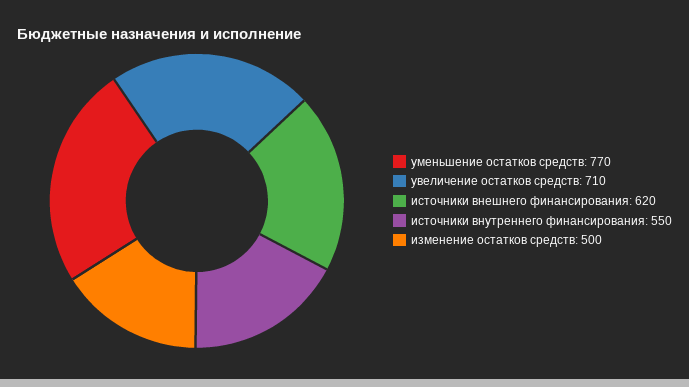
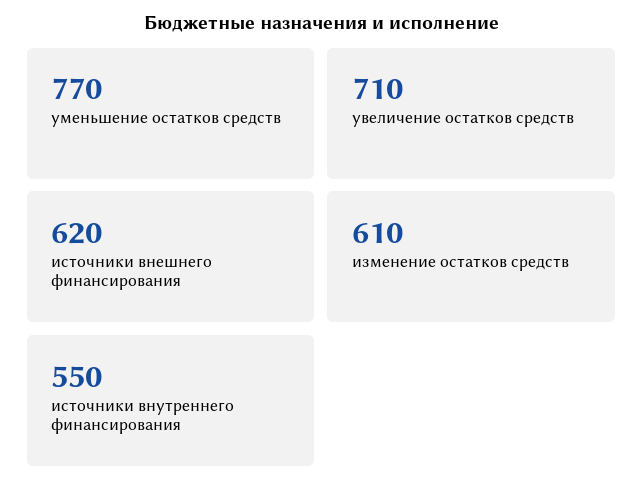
  {
    "уменьшение остатков средств": 770,
    "увеличение остатков средств": 710,
    "источники внешнего финансирования": 620,
    "источники внутреннего финансирования": 550,
-   "изменение остатков средств": 500
+   "изменение остатков средств": 610
  }

